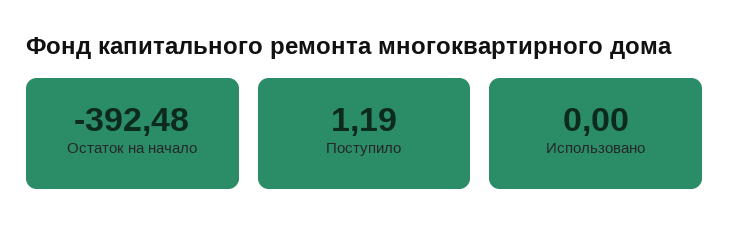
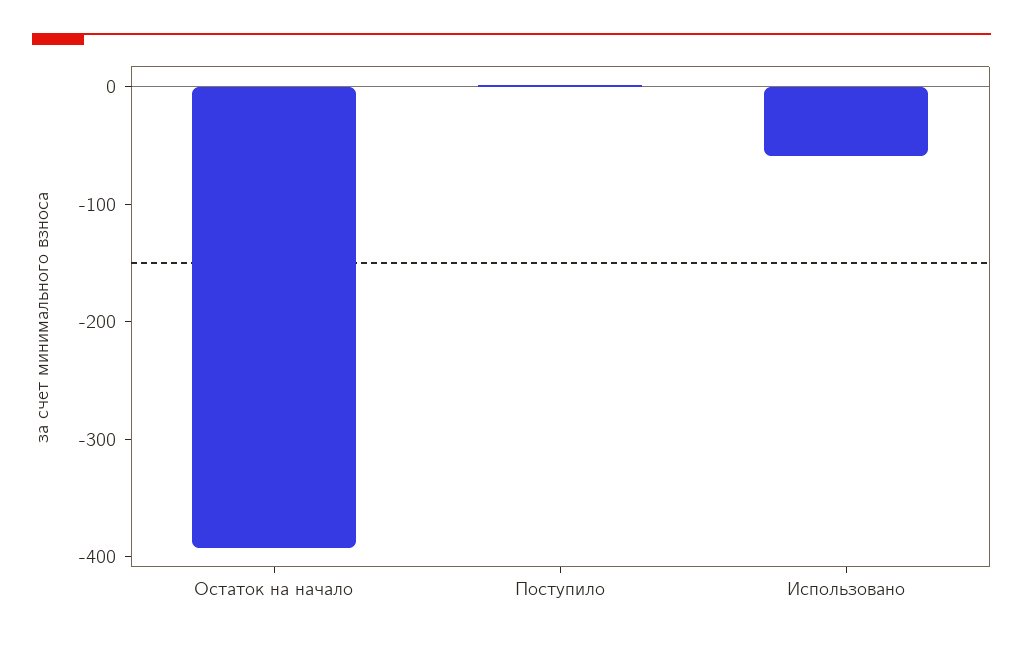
  {
    "Остаток на начало": -392.48,
    "Поступило": 1.19,
-   "Использовано": 0
+   "Использовано": -60
  }

